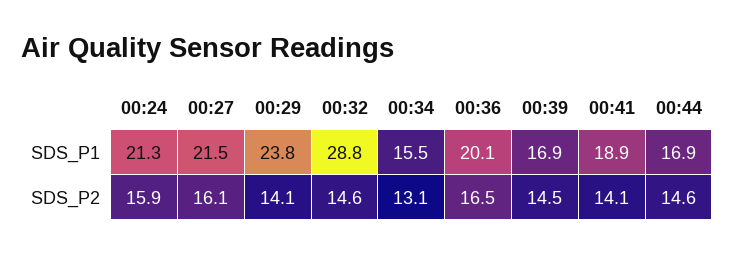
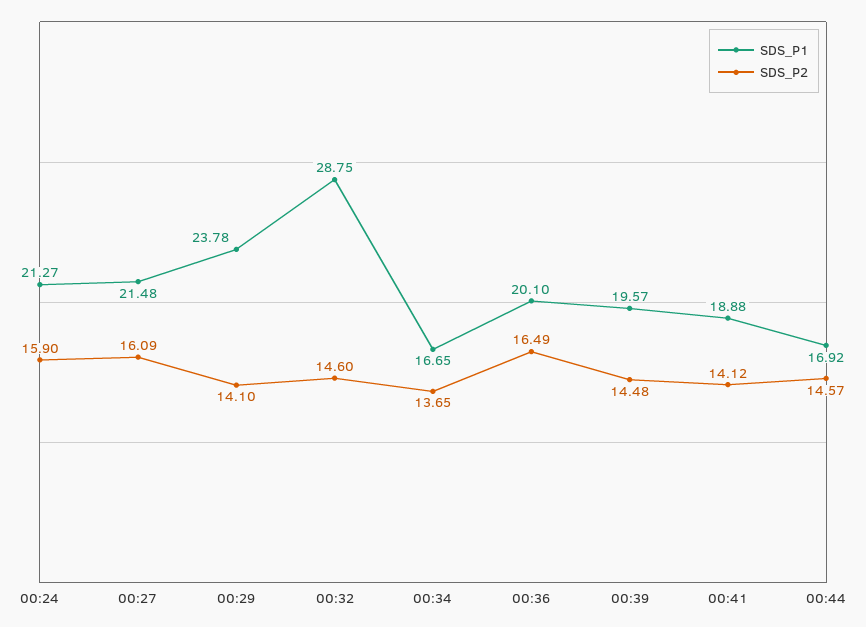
  {
    "SDS_P1": {
      "00:24": 21.27,
      "00:27": 21.48,
      "00:29": 23.78,
      "00:32": 28.75,
-     "00:34": 15.5,
+     "00:34": 16.65,
      "00:36": 20.1,
-     "00:39": 16.9,
+     "00:39": 19.57,
      "00:41": 18.88,
      "00:44": 16.92
    },
    "SDS_P2": {
      "00:24": 15.9,
      "00:27": 16.09,
      "00:29": 14.1,
      "00:32": 14.6,
-     "00:34": 13.1,
+     "00:34": 13.65,
      "00:36": 16.49,
      "00:39": 14.48,
      "00:41": 14.12,
      "00:44": 14.57
    }
  }

